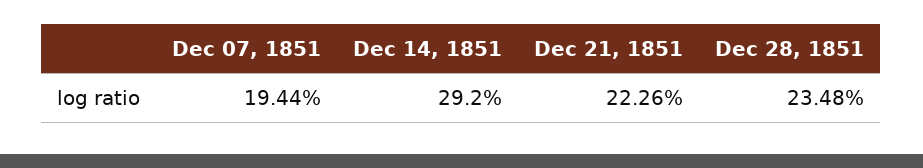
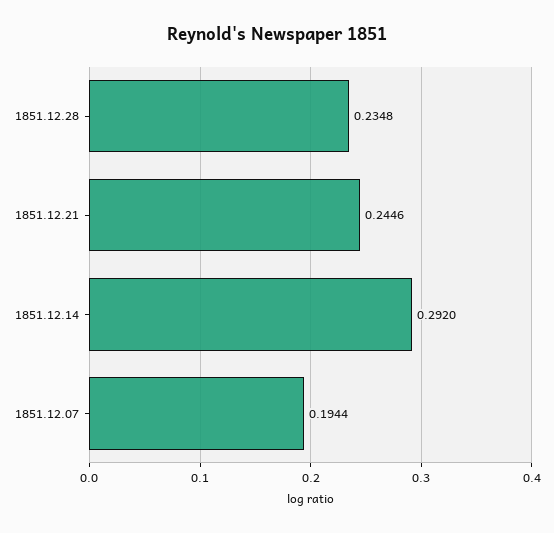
  {
    "Dec 07, 1851": 0.1944,
    "Dec 14, 1851": 0.292,
-   "Dec 21, 1851": 0.2226,
+   "Dec 21, 1851": 0.2446,
    "Dec 28, 1851": 0.2348
  }

